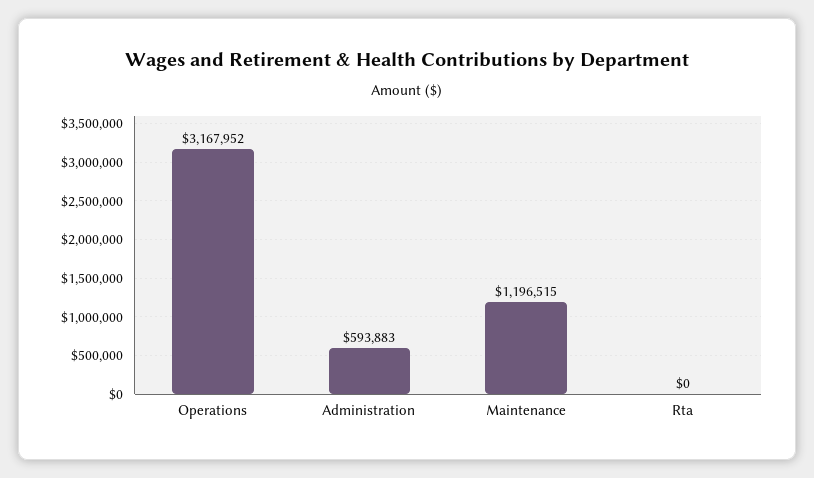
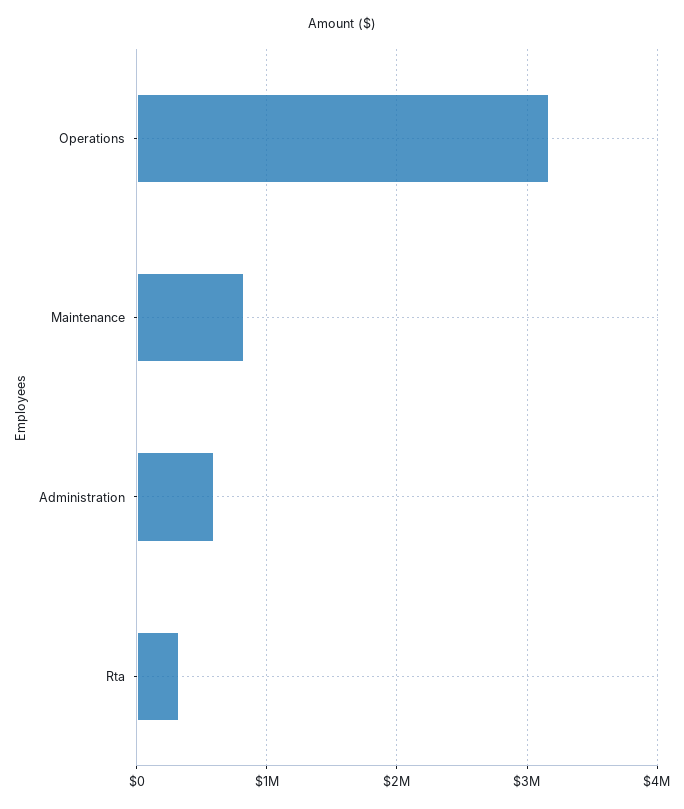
  {
    "Operations": 3167952,
    "Administration": 593883,
-   "Maintenance": 1196515,
+   "Maintenance": 800000,
-   "Rta": 0
+   "Rta": 300000
  }

